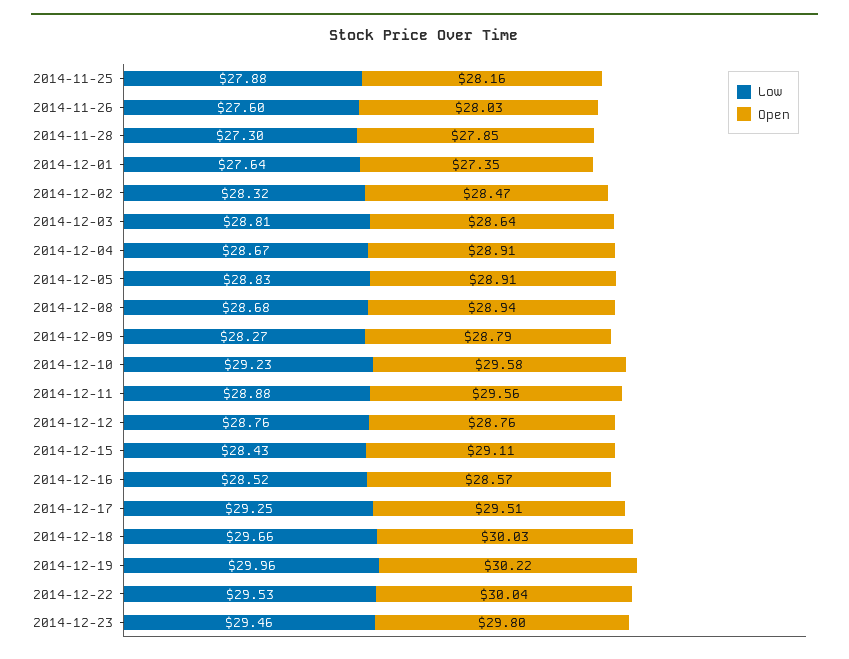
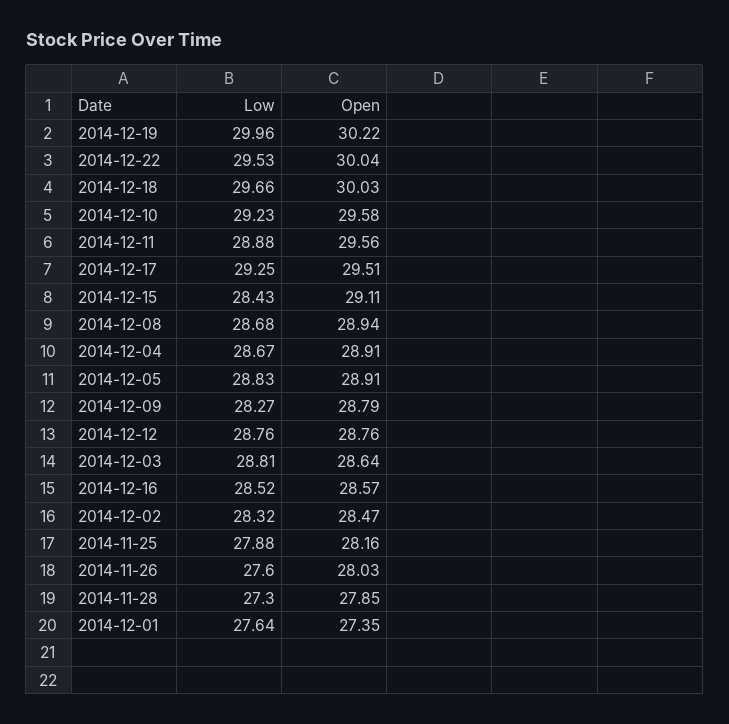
  {
    "Low": {
      "2014-11-25": 27.88,
      "2014-11-26": 27.6,
      "2014-11-28": 27.3,
      "2014-12-01": 27.64,
      "2014-12-02": 28.32,
      "2014-12-03": 28.81,
      "2014-12-04": 28.67,
      "2014-12-05": 28.83,
      "2014-12-08": 28.68,
      "2014-12-09": 28.27,
      "2014-12-10": 29.23,
      "2014-12-11": 28.88,
      "2014-12-12": 28.76,
      "2014-12-15": 28.43,
      "2014-12-16": 28.52,
      "2014-12-17": 29.25,
      "2014-12-18": 29.66,
      "2014-12-19": 29.96,
-     "2014-12-22": 29.53,
+     "2014-12-22": 29.53
-     "2014-12-23": 29.46
    },
    "Open": {
      "2014-11-25": 28.16,
      "2014-11-26": 28.03,
      "2014-11-28": 27.85,
      "2014-12-01": 27.35,
      "2014-12-02": 28.47,
      "2014-12-03": 28.64,
      "2014-12-04": 28.91,
      "2014-12-05": 28.91,
      "2014-12-08": 28.94,
      "2014-12-09": 28.79,
      "2014-12-10": 29.58,
      "2014-12-11": 29.56,
      "2014-12-12": 28.76,
      "2014-12-15": 29.11,
      "2014-12-16": 28.57,
      "2014-12-17": 29.51,
      "2014-12-18": 30.03,
      "2014-12-19": 30.22,
-     "2014-12-22": 30.04,
+     "2014-12-22": 30.04
-     "2014-12-23": 29.8
    }
  }

